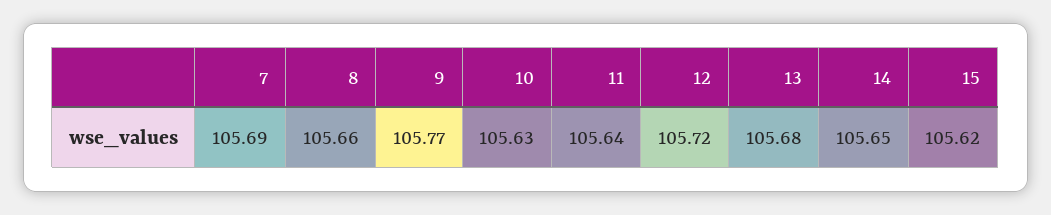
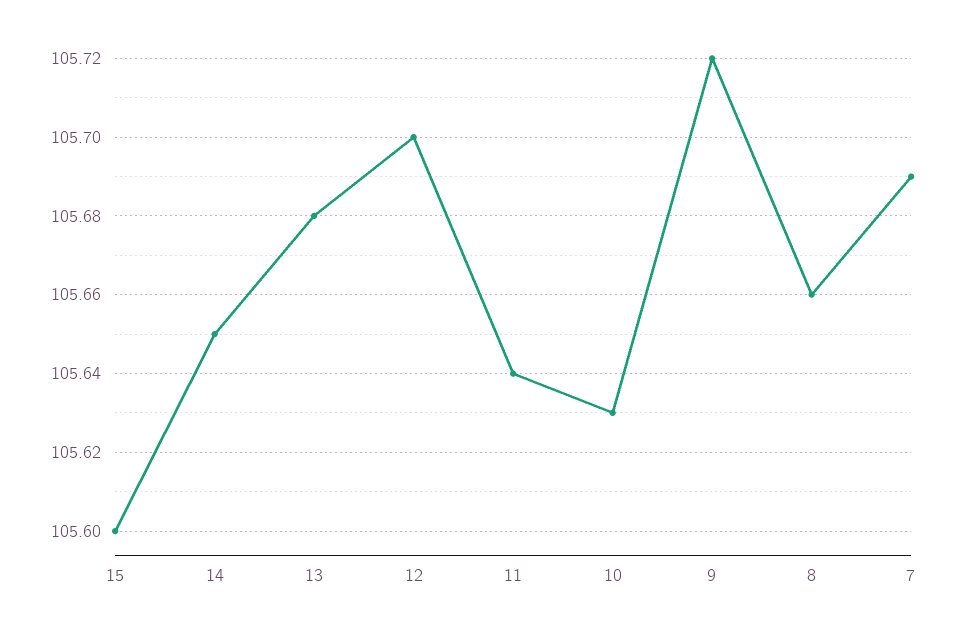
  {
    "7": 105.69,
    "8": 105.66,
-   "9": 105.77,
+   "9": 105.72,
    "10": 105.63,
    "11": 105.64,
-   "12": 105.72,
+   "12": 105.7,
    "13": 105.68,
    "14": 105.65,
-   "15": 105.62
+   "15": 105.6
  }

